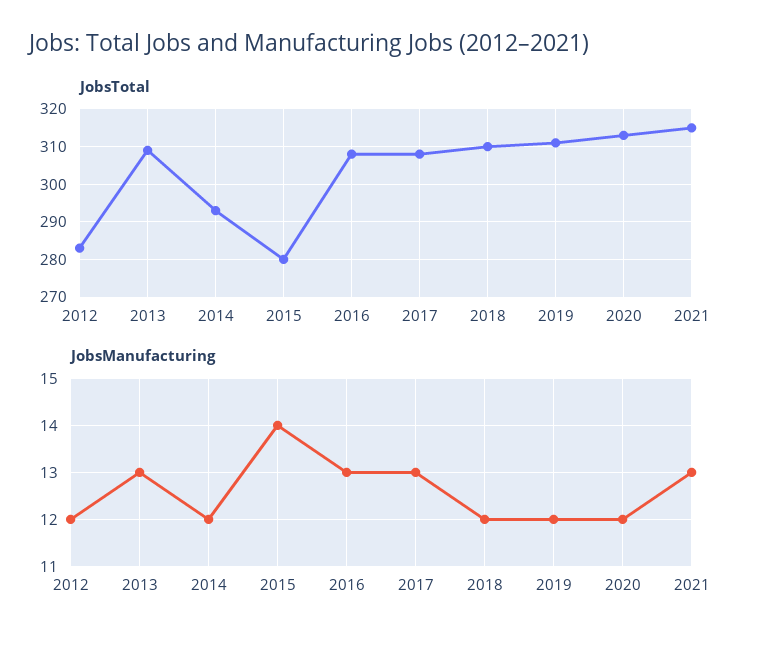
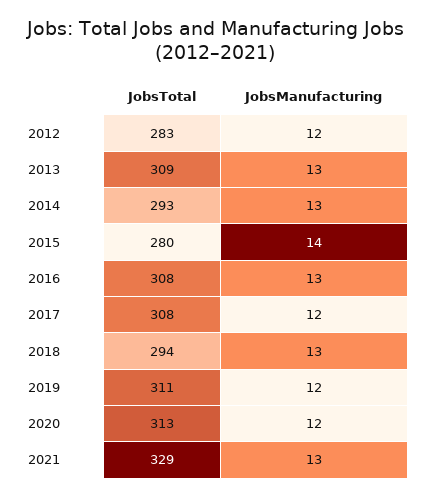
  {
    "JobsTotal": {
      "2012": 283,
      "2013": 309,
      "2014": 293,
      "2015": 280,
      "2016": 308,
      "2017": 308,
-     "2018": 310,
+     "2018": 294,
      "2019": 311,
      "2020": 313,
-     "2021": 315
+     "2021": 329
    },
    "JobsManufacturing": {
      "2012": 12,
      "2013": 13,
-     "2014": 12,
+     "2014": 13,
      "2015": 14,
      "2016": 13,
-     "2017": 13,
+     "2017": 12,
-     "2018": 12,
+     "2018": 13,
      "2019": 12,
      "2020": 12,
      "2021": 13
    }
  }

